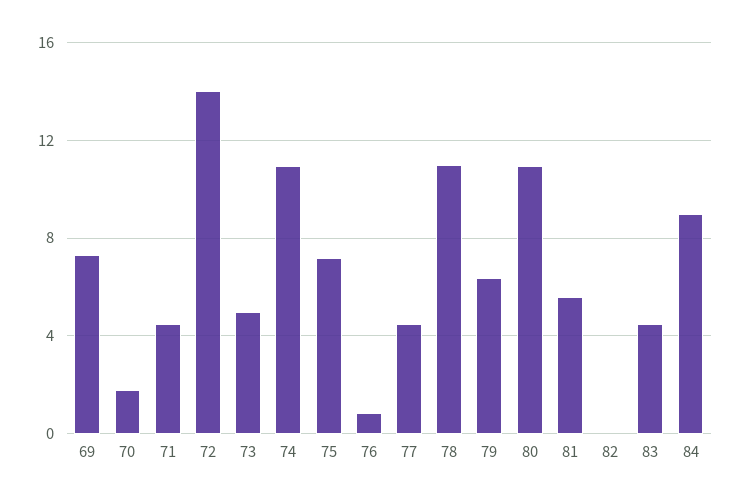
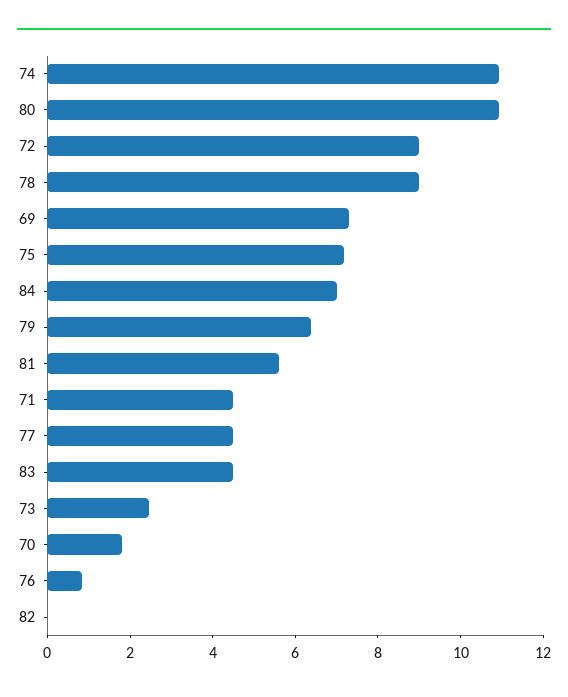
  {
    "69": 7.5,
    "70": 2,
    "71": 4.5,
-   "72": 14,
+   "72": 9,
-   "73": 5,
+   "73": 2.5,
    "74": 11,
    "75": 7,
    "76": 1,
    "77": 4.5,
-   "78": 11,
+   "78": 9,
    "79": 6.5,
    "80": 11,
    "81": 5.5,
    "82": 0,
    "83": 4.5,
-   "84": 9
+   "84": 7
  }

